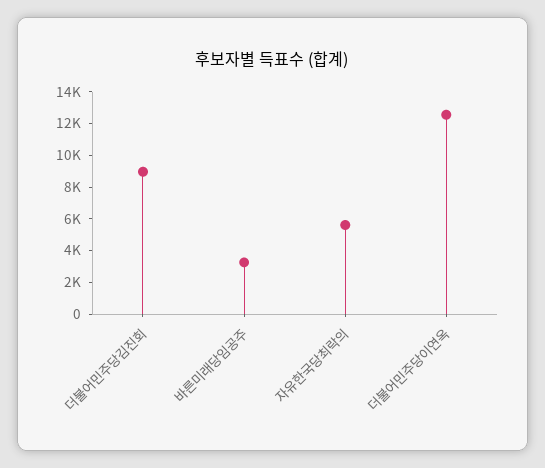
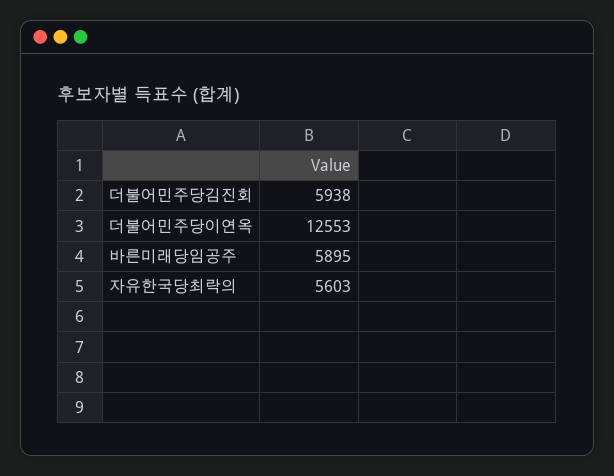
  {
-   "더불어민주당김진회": 9000,
+   "더불어민주당김진회": 5938,
-   "바른미래당임공주": 3000,
+   "바른미래당임공주": 5895,
    "자유한국당최락의": 5603,
    "더불어민주당이연옥": 12553
  }

